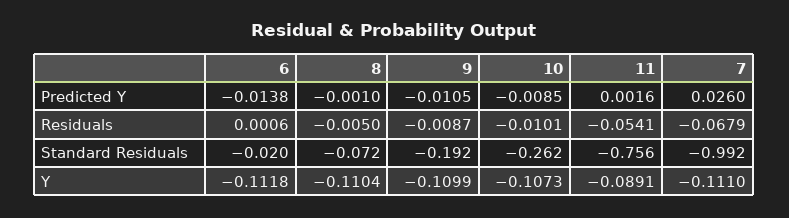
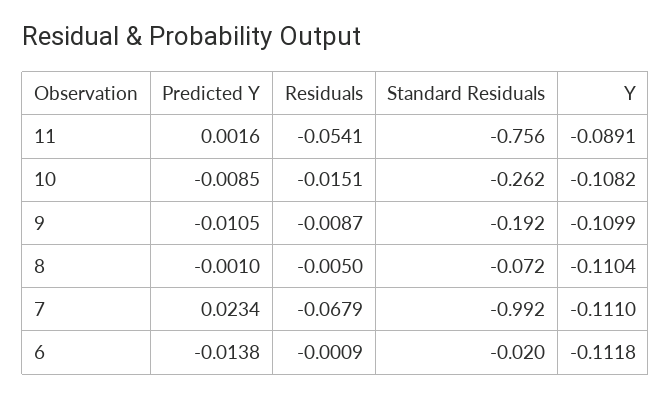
  {
    "6": {
      "Predicted Y": -0.0138,
-     "Residuals": 0.0006,
+     "Residuals": -0.0009,
      "Standard Residuals": -0.02,
      "Y": -0.1118
    },
    "8": {
      "Predicted Y": -0.001,
      "Residuals": -0.005,
      "Standard Residuals": -0.072,
      "Y": -0.1104
    },
    "9": {
      "Predicted Y": -0.0105,
      "Residuals": -0.0087,
      "Standard Residuals": -0.192,
      "Y": -0.1099
    },
    "10": {
      "Predicted Y": -0.0085,
-     "Residuals": -0.0101,
+     "Residuals": -0.0151,
      "Standard Residuals": -0.262,
-     "Y": -0.1073
+     "Y": -0.1082
    },
    "11": {
      "Predicted Y": 0.0016,
      "Residuals": -0.0541,
      "Standard Residuals": -0.756,
      "Y": -0.0891
    },
    "7": {
-     "Predicted Y": 0.026,
+     "Predicted Y": 0.0234,
      "Residuals": -0.0679,
      "Standard Residuals": -0.992,
      "Y": -0.111
    }
  }

